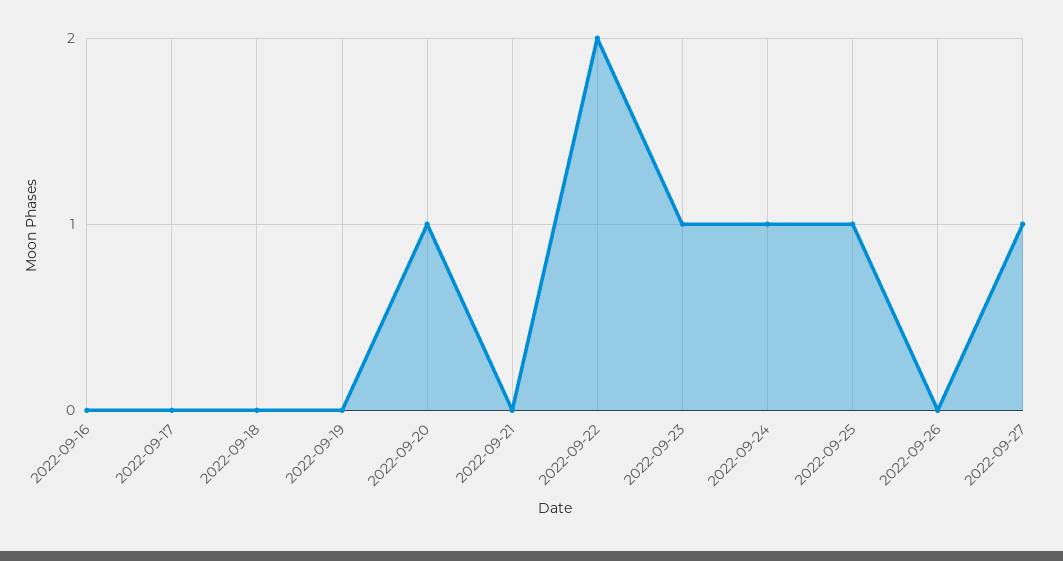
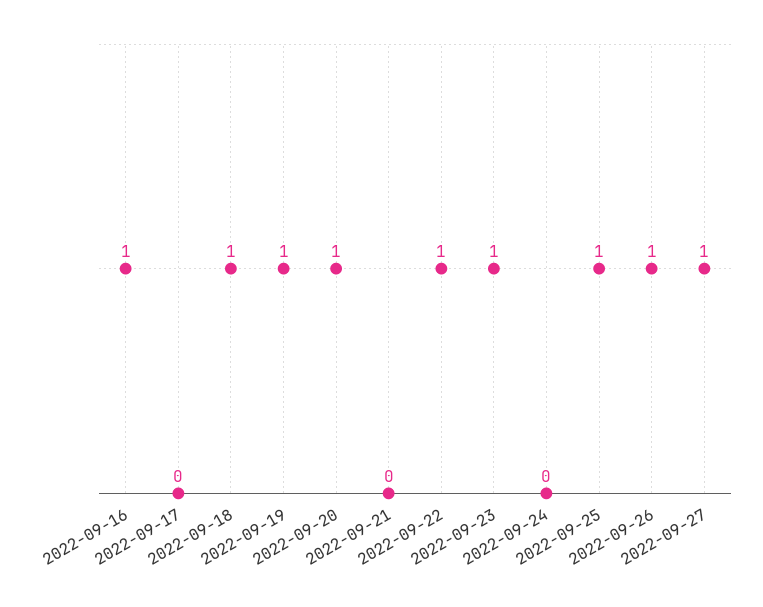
  {
-   "2022-09-16": 0,
+   "2022-09-16": 1,
    "2022-09-17": 0,
-   "2022-09-18": 0,
+   "2022-09-18": 1,
-   "2022-09-19": 0,
+   "2022-09-19": 1,
    "2022-09-20": 1,
    "2022-09-21": 0,
-   "2022-09-22": 2,
+   "2022-09-22": 1,
    "2022-09-23": 1,
-   "2022-09-24": 1,
+   "2022-09-24": 0,
    "2022-09-25": 1,
-   "2022-09-26": 0,
+   "2022-09-26": 1,
    "2022-09-27": 1
  }

